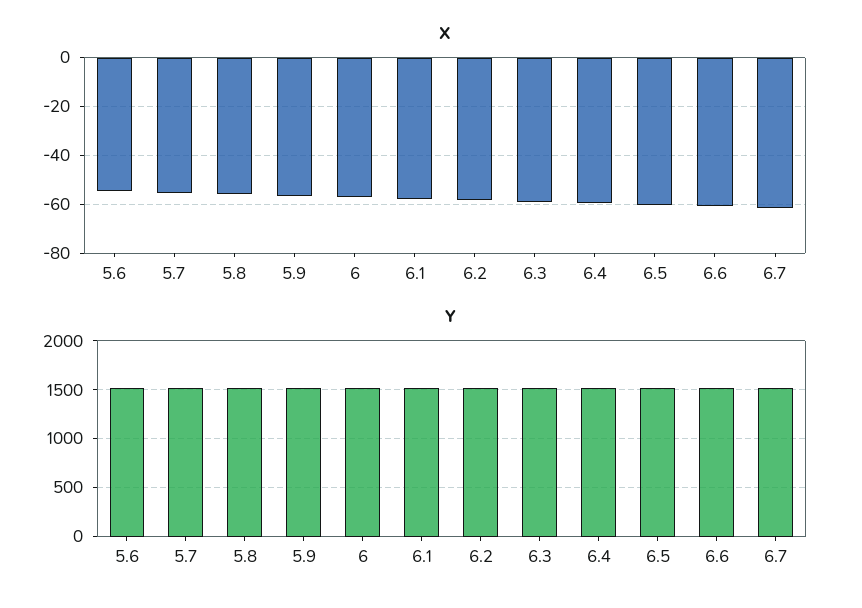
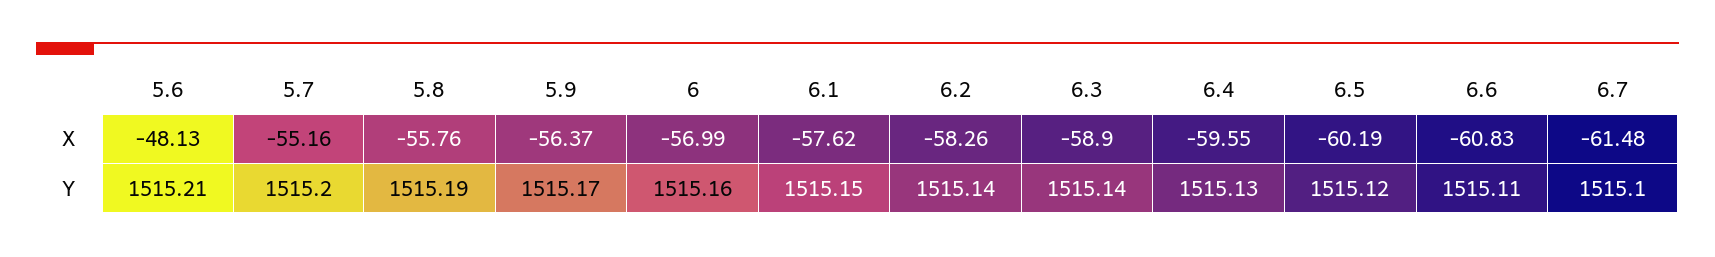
  {
    "X": {
-     "5.6": -55,
+     "5.6": -48.13,
      "5.7": -55.16,
      "5.8": -55.76,
      "5.9": -56.37,
      "6": -56.99,
      "6.1": -57.62,
      "6.2": -58.26,
      "6.3": -58.9,
      "6.4": -59.55,
      "6.5": -60.19,
      "6.6": -60.83,
      "6.7": -61.48
    },
    "Y": {
      "5.6": 1515.21,
      "5.7": 1515.2,
      "5.8": 1515.19,
      "5.9": 1515.17,
      "6": 1515.16,
      "6.1": 1515.15,
      "6.2": 1515.14,
      "6.3": 1515.14,
      "6.4": 1515.13,
      "6.5": 1515.12,
      "6.6": 1515.11,
      "6.7": 1515.1
    }
  }

